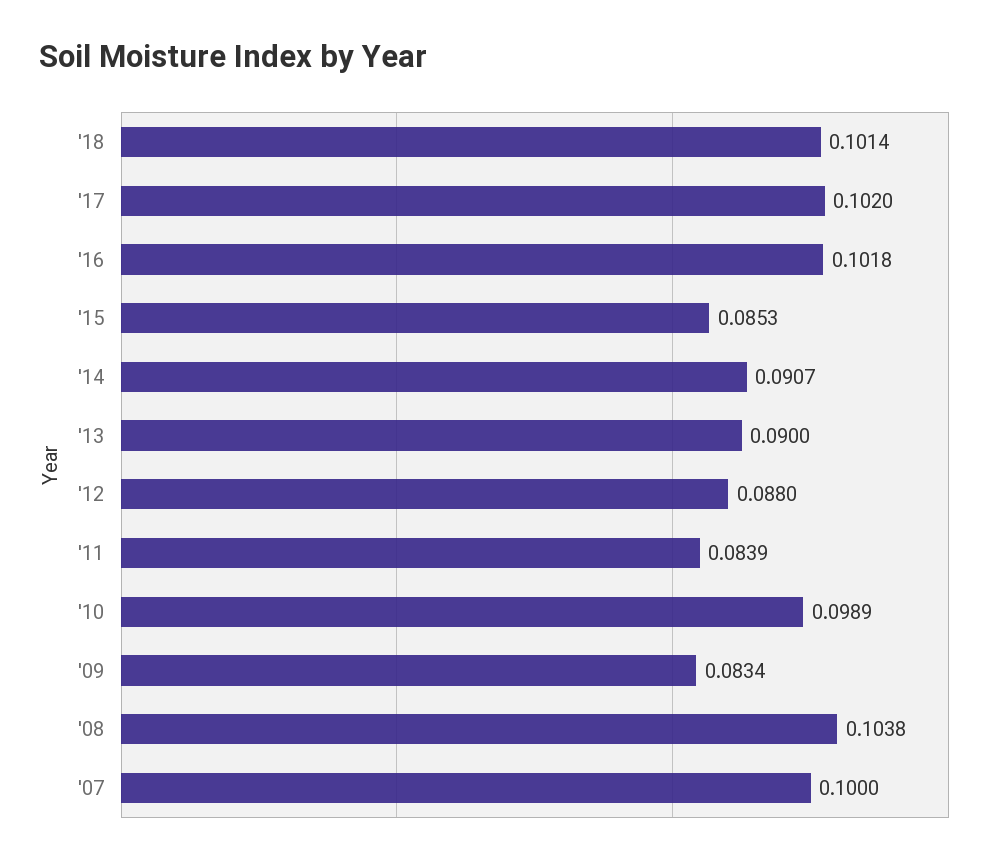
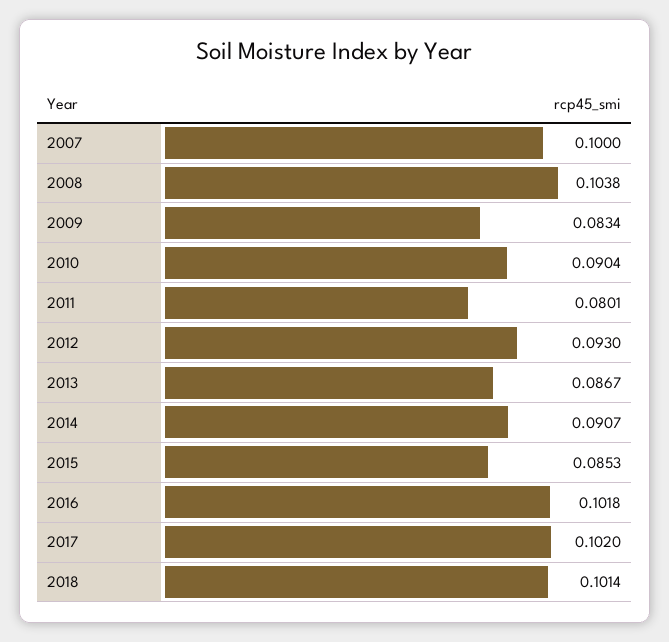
  {
    "'18": 0.1014,
    "'17": 0.102,
    "'16": 0.1018,
    "'15": 0.0853,
    "'14": 0.0907,
-   "'13": 0.09,
+   "'13": 0.0867,
-   "'12": 0.088,
+   "'12": 0.093,
-   "'11": 0.0839,
+   "'11": 0.0801,
-   "'10": 0.0989,
+   "'10": 0.0904,
    "'09": 0.0834,
    "'08": 0.1038,
    "'07": 0.1
  }

